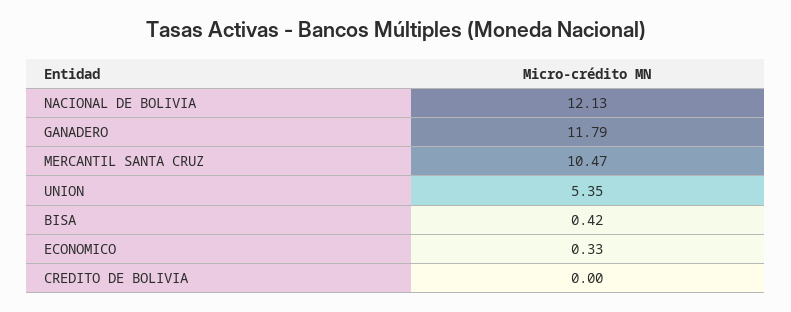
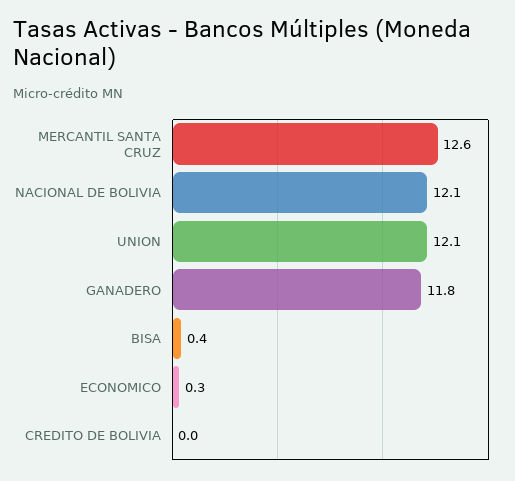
  {
    "NACIONAL DE BOLIVIA": 12.13,
    "GANADERO": 11.79,
-   "MERCANTIL SANTA CRUZ": 10.47,
+   "MERCANTIL SANTA CRUZ": 12.6,
-   "UNION": 5.35,
+   "UNION": 12.1,
    "BISA": 0.42,
    "ECONOMICO": 0.33,
    "CREDITO DE BOLIVIA": 0
  }

